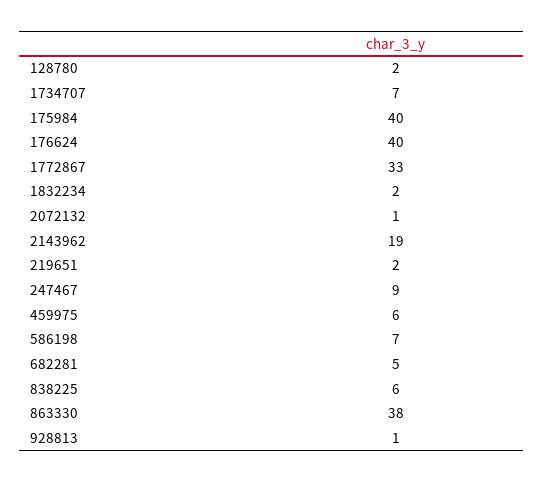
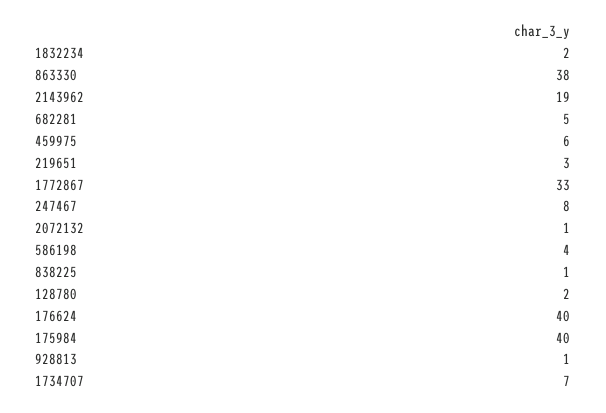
  {
    "128780": 2,
    "1734707": 7,
    "175984": 40,
    "176624": 40,
    "1772867": 33,
    "1832234": 2,
    "2072132": 1,
    "2143962": 19,
-   "219651": 2,
+   "219651": 3,
-   "247467": 9,
+   "247467": 8,
    "459975": 6,
-   "586198": 7,
+   "586198": 4,
    "682281": 5,
-   "838225": 6,
+   "838225": 1,
    "863330": 38,
    "928813": 1
  }

